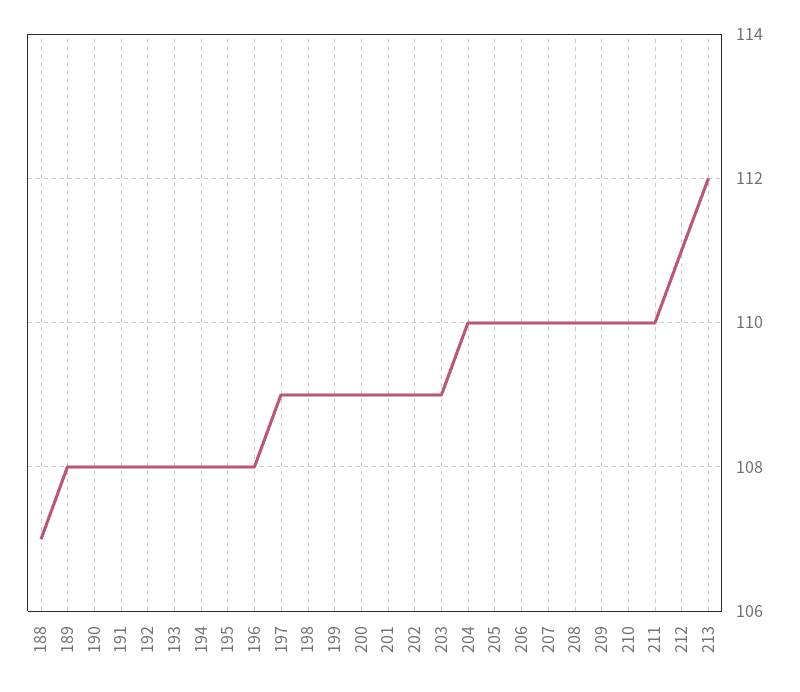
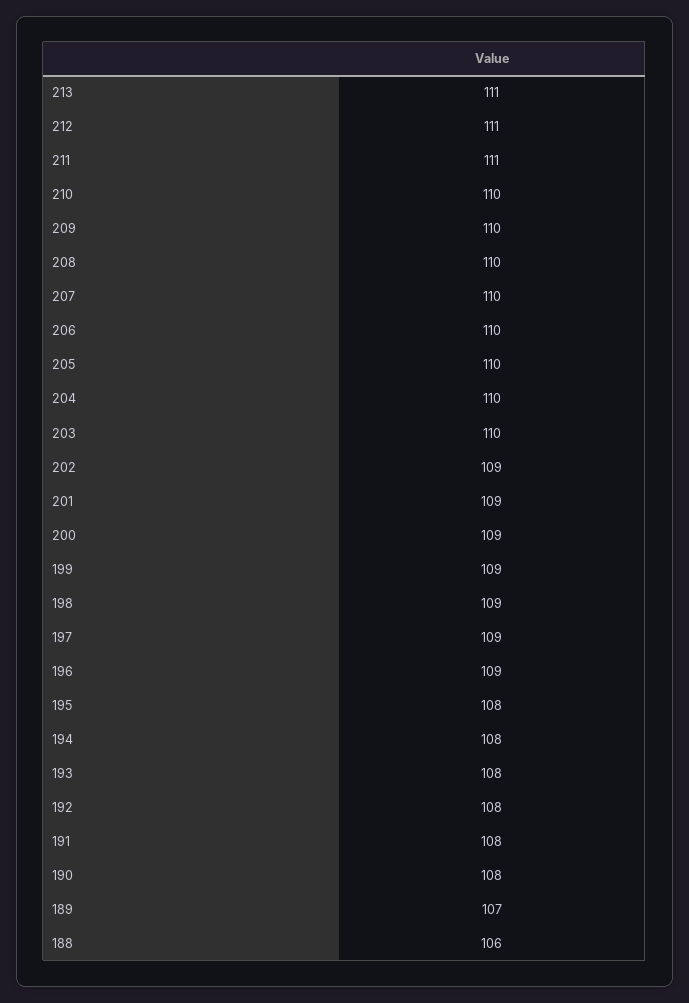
  {
-   "188": 107,
+   "188": 106,
-   "189": 108,
+   "189": 107,
    "190": 108,
    "191": 108,
    "192": 108,
    "193": 108,
    "194": 108,
    "195": 108,
-   "196": 108,
+   "196": 109,
    "197": 109,
    "198": 109,
    "199": 109,
    "200": 109,
    "201": 109,
    "202": 109,
-   "203": 109,
+   "203": 110,
    "204": 110,
    "205": 110,
    "206": 110,
    "207": 110,
    "208": 110,
    "209": 110,
    "210": 110,
-   "211": 110,
+   "211": 111,
    "212": 111,
-   "213": 112
+   "213": 111
  }

